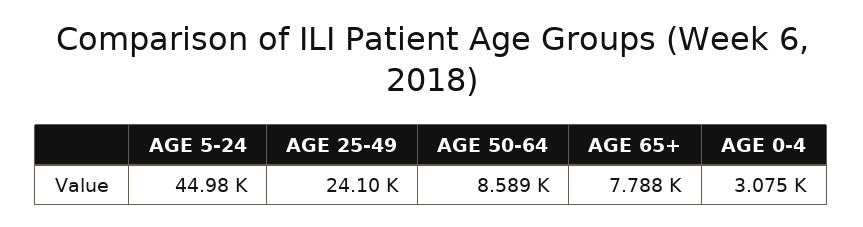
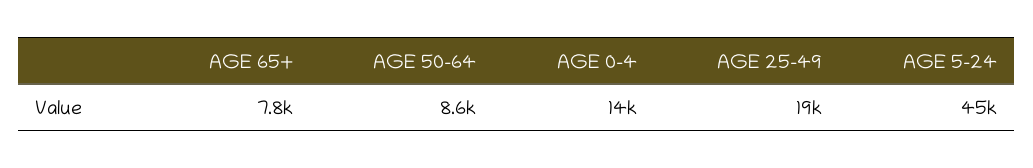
  {
    "AGE 5-24": 44980,
-   "AGE 25-49": 24100,
+   "AGE 25-49": 19000,
    "AGE 50-64": 8589,
    "AGE 65+": 7788,
-   "AGE 0-4": 3075
+   "AGE 0-4": 14000
  }

